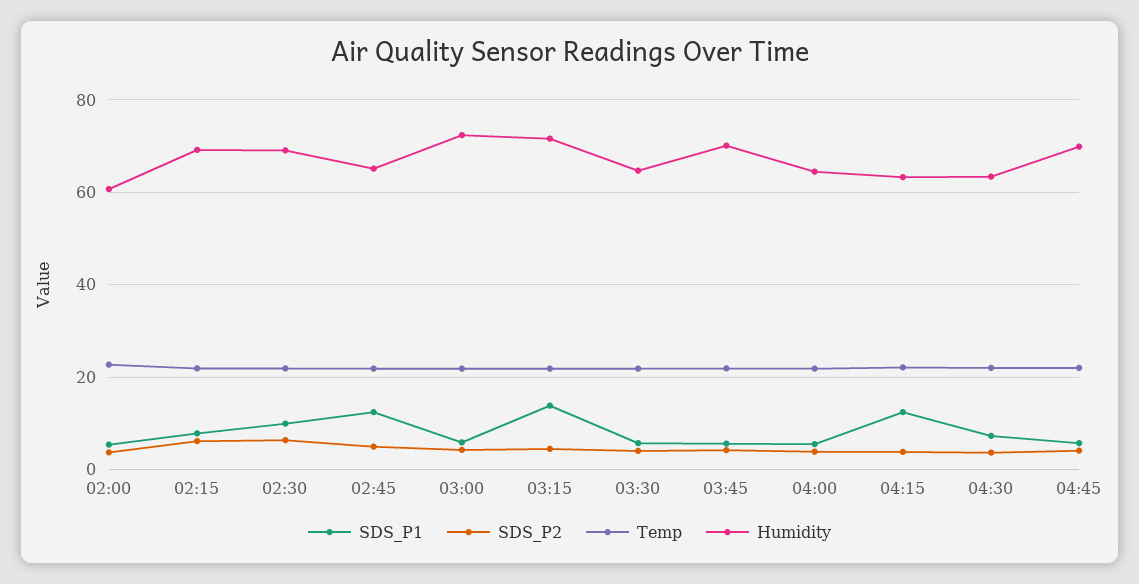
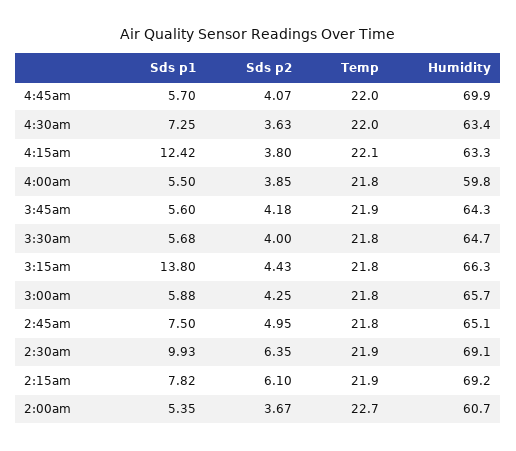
  {
    "SDS_P1": {
      "02:00": 5.35,
      "02:15": 7.82,
      "02:30": 9.93,
-     "02:45": 12,
+     "02:45": 7.5,
      "03:00": 5.88,
      "03:15": 13.8,
      "03:30": 5.68,
      "03:45": 5.6,
      "04:00": 5.5,
      "04:15": 12.42,
      "04:30": 7.25,
      "04:45": 5.7
    },
    "SDS_P2": {
      "02:00": 3.67,
      "02:15": 6.1,
      "02:30": 6.35,
      "02:45": 4.95,
      "03:00": 4.25,
      "03:15": 4.43,
      "03:30": 4,
      "03:45": 4.18,
      "04:00": 3.85,
      "04:15": 3.8,
      "04:30": 3.63,
      "04:45": 4.07
    },
    "Temp": {
      "02:00": 22.7,
      "02:15": 21.9,
      "02:30": 21.9,
      "02:45": 21.8,
      "03:00": 21.8,
      "03:15": 21.8,
      "03:30": 21.8,
      "03:45": 21.9,
      "04:00": 21.8,
      "04:15": 22.1,
      "04:30": 22,
      "04:45": 22
    },
    "Humidity": {
      "02:00": 60.7,
      "02:15": 69.2,
      "02:30": 69.1,
      "02:45": 65.1,
-     "03:00": 72,
+     "03:00": 65.7,
-     "03:15": 72,
+     "03:15": 66.3,
      "03:30": 64.7,
-     "03:45": 70,
+     "03:45": 64.3,
-     "04:00": 64,
+     "04:00": 59.8,
      "04:15": 63.3,
      "04:30": 63.4,
      "04:45": 69.9
    }
  }

